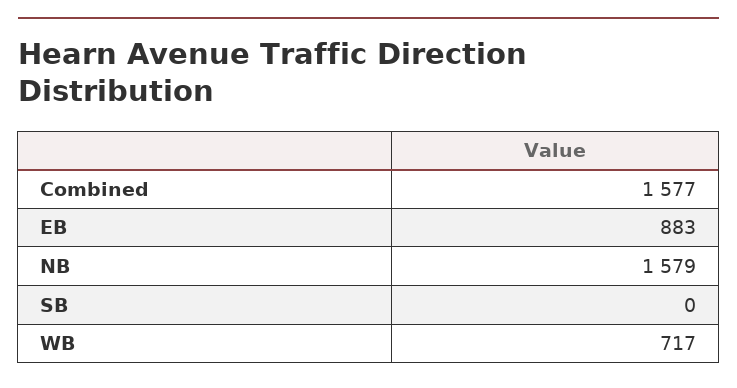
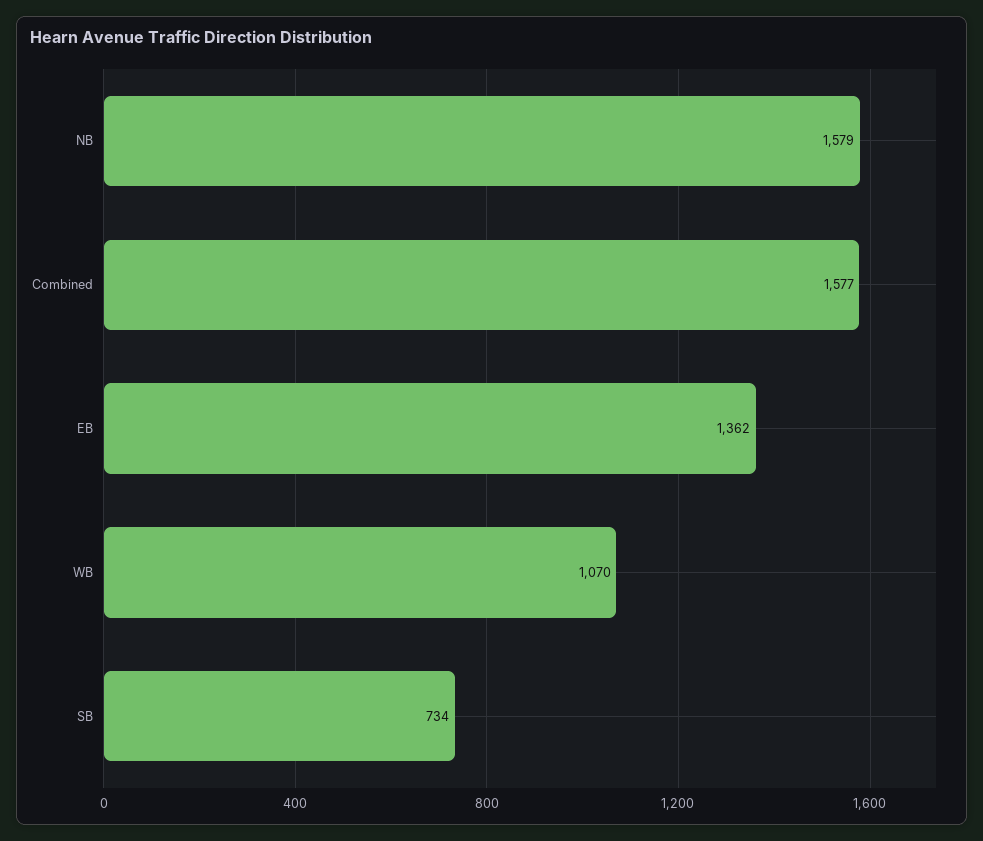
  {
    "Combined": 1577,
-   "EB": 883,
+   "EB": 1362,
    "NB": 1579,
-   "SB": 0,
+   "SB": 734,
-   "WB": 717
+   "WB": 1070
  }

